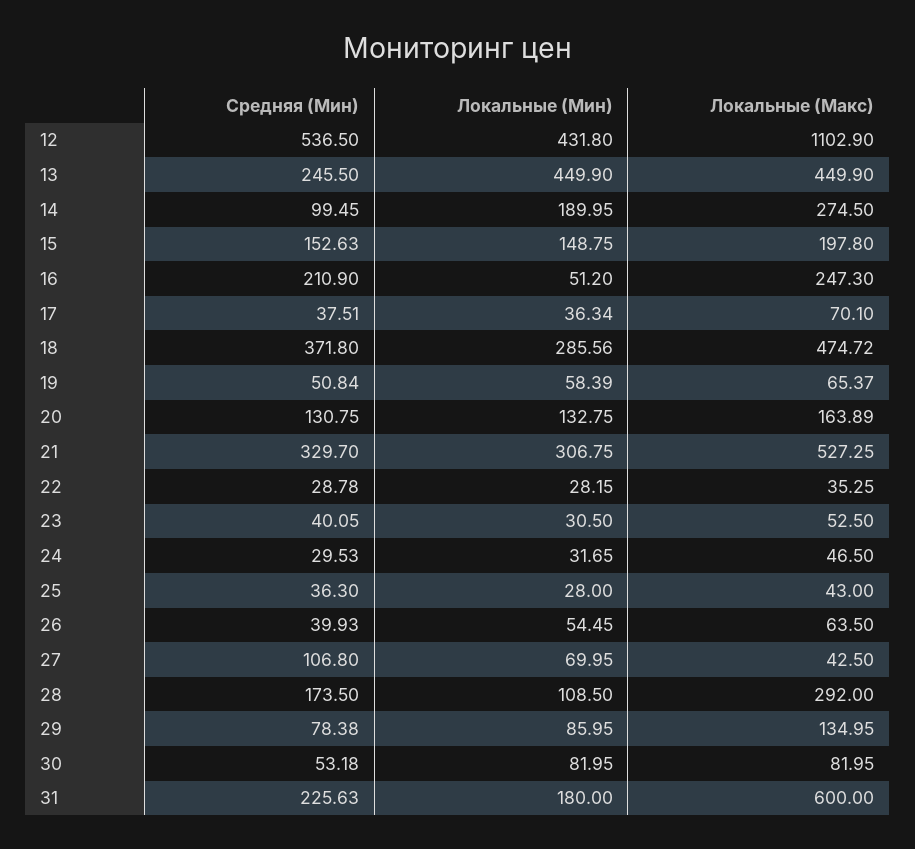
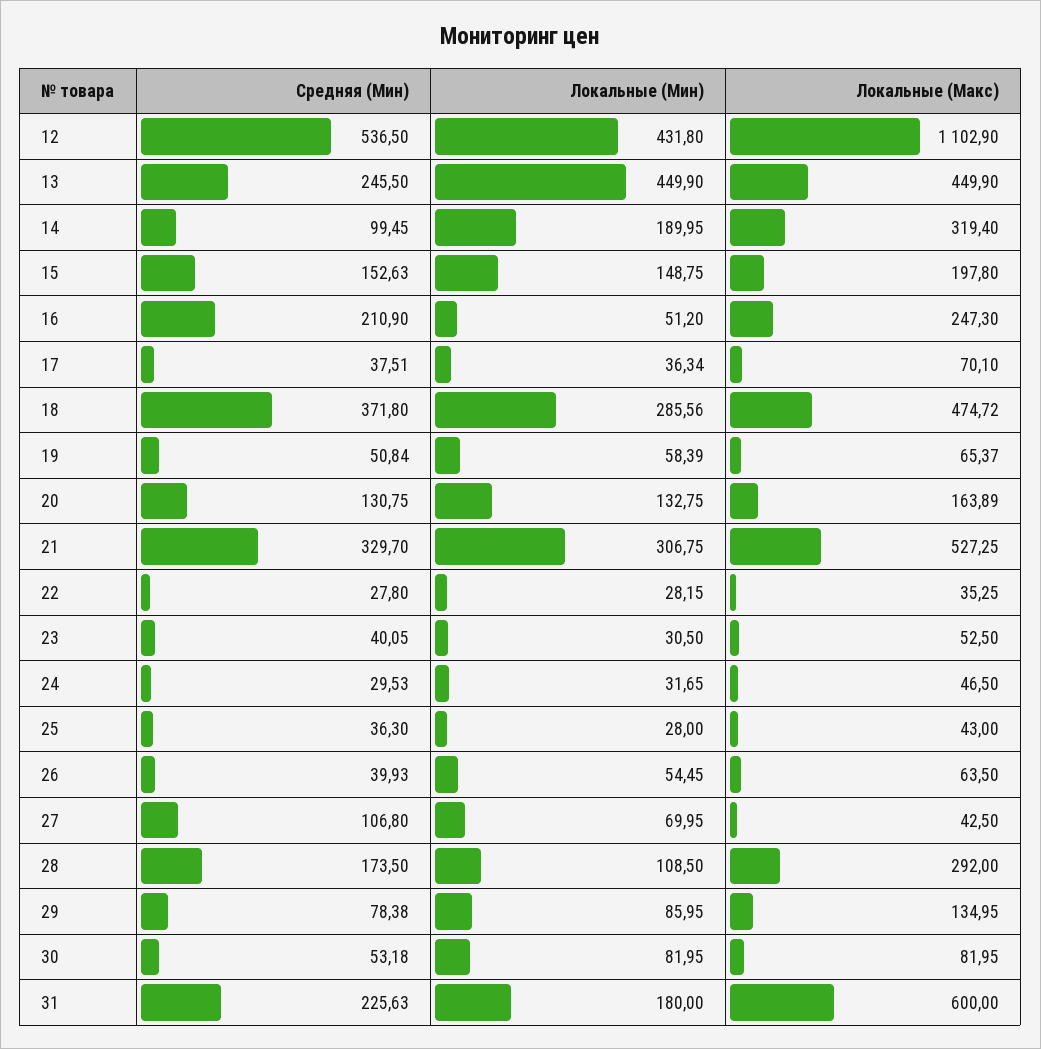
  {
    "Средняя (Мин)": {
      "12": 536.5,
      "13": 245.5,
      "14": 99.45,
      "15": 152.63,
      "16": 210.9,
      "17": 37.51,
      "18": 371.8,
      "19": 50.84,
      "20": 130.75,
      "21": 329.7,
-     "22": 28.78,
+     "22": 27.8,
      "23": 40.05,
      "24": 29.53,
      "25": 36.3,
      "26": 39.93,
      "27": 106.8,
      "28": 173.5,
      "29": 78.38,
      "30": 53.18,
      "31": 225.63
    },
    "Локальные (Мин)": {
      "12": 431.8,
      "13": 449.9,
      "14": 189.95,
      "15": 148.75,
      "16": 51.2,
      "17": 36.34,
      "18": 285.56,
      "19": 58.39,
      "20": 132.75,
      "21": 306.75,
      "22": 28.15,
      "23": 30.5,
      "24": 31.65,
      "25": 28,
      "26": 54.45,
      "27": 69.95,
      "28": 108.5,
      "29": 85.95,
      "30": 81.95,
      "31": 180
    },
    "Локальные (Макс)": {
      "12": 1102.9,
      "13": 449.9,
-     "14": 274.5,
+     "14": 319.4,
      "15": 197.8,
      "16": 247.3,
      "17": 70.1,
      "18": 474.72,
      "19": 65.37,
      "20": 163.89,
      "21": 527.25,
      "22": 35.25,
      "23": 52.5,
      "24": 46.5,
      "25": 43,
      "26": 63.5,
      "27": 42.5,
      "28": 292,
      "29": 134.95,
      "30": 81.95,
      "31": 600
    }
  }

